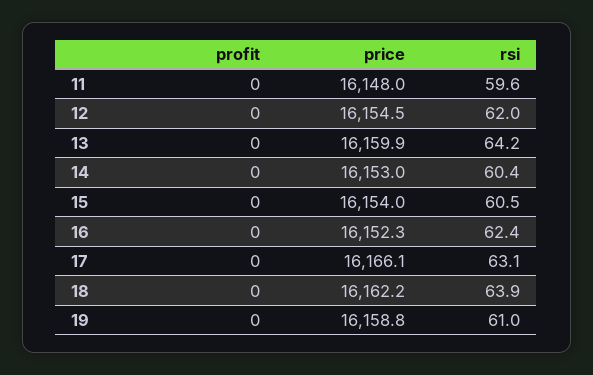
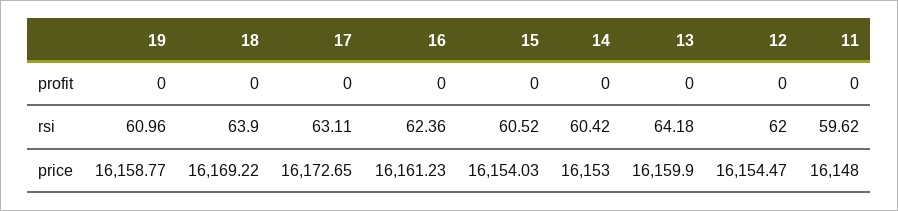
  {
    "profit": {
      "11": 0,
      "12": 0,
      "13": 0,
      "14": 0,
      "15": 0,
      "16": 0,
      "17": 0,
      "18": 0,
      "19": 0
    },
    "price": {
      "11": 16148,
      "12": 16154.47,
      "13": 16159.9,
      "14": 16153,
      "15": 16154.03,
-     "16": 16152.3,
+     "16": 16161.23,
-     "17": 16166.1,
+     "17": 16172.65,
-     "18": 16162.2,
+     "18": 16169.22,
      "19": 16158.77
    },
    "rsi": {
      "11": 59.62,
      "12": 62,
      "13": 64.18,
      "14": 60.42,
      "15": 60.52,
      "16": 62.36,
      "17": 63.11,
      "18": 63.9,
      "19": 60.96
    }
  }

